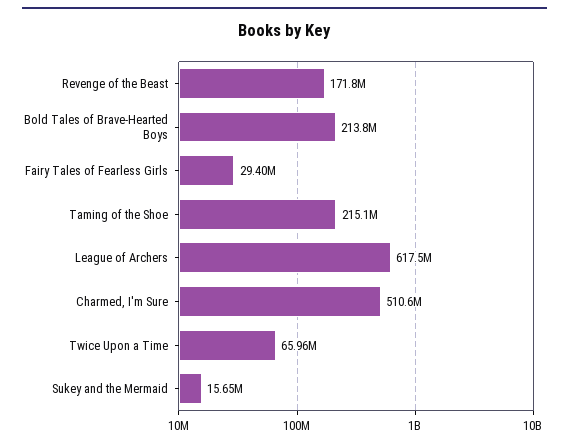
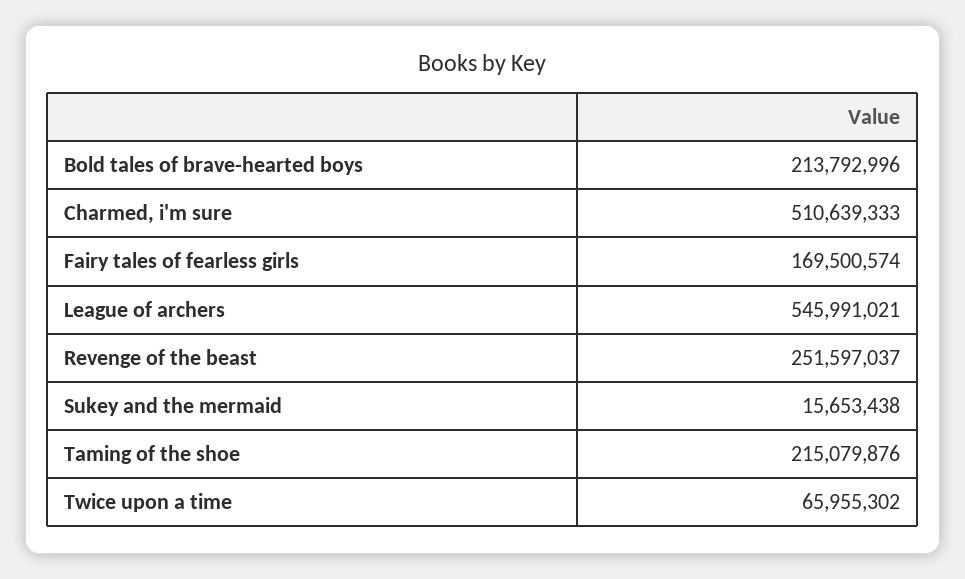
  {
-   "Revenge of the Beast": 171800000,
+   "Revenge of the Beast": 251597037,
    "Bold Tales of Brave-Hearted Boys": 213792996,
-   "Fairy Tales of Fearless Girls": 29400000,
+   "Fairy Tales of Fearless Girls": 169500574,
    "Taming of the Shoe": 215079876,
-   "League of Archers": 617500000,
+   "League of Archers": 545991021,
    "Charmed, I'm Sure": 510639333,
    "Twice Upon a Time": 65955302,
    "Sukey and the Mermaid": 15653438
  }

